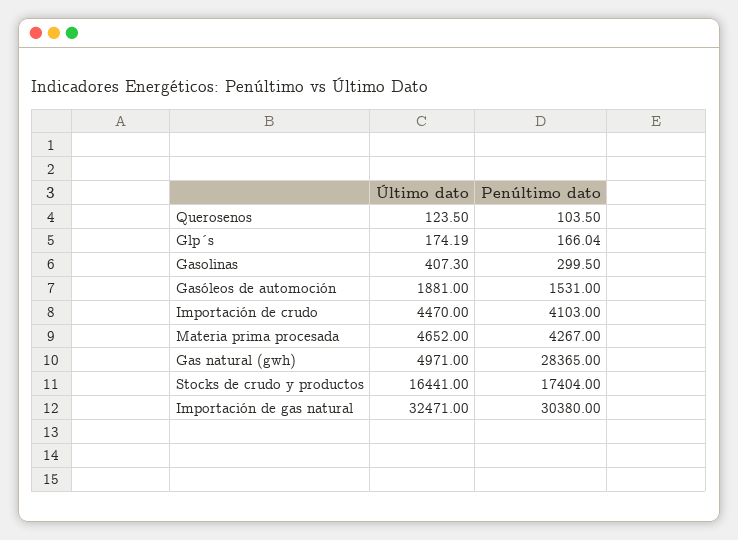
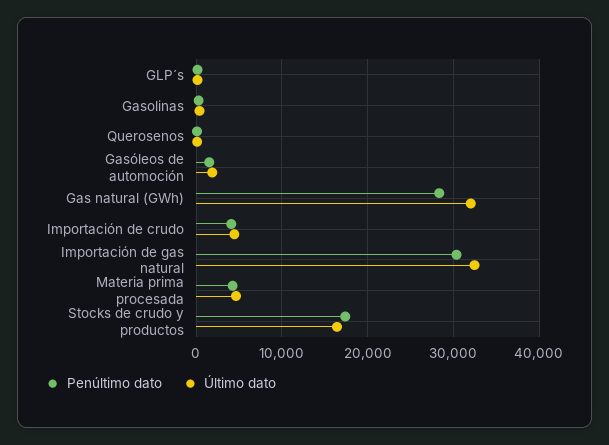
  {
    "Último dato": {
      "Querosenos": 123.5,
      "Glp´s": 174.19,
      "Gasolinas": 407.3,
      "Gasóleos de automoción": 1881,
      "Importación de crudo": 4470,
      "Materia prima procesada": 4652,
-     "Gas natural (gwh)": 4971,
+     "Gas natural (gwh)": 32000,
      "Stocks de crudo y productos": 16441,
      "Importación de gas natural": 32471
    },
    "Penúltimo dato": {
      "Querosenos": 103.5,
      "Glp´s": 166.04,
      "Gasolinas": 299.5,
      "Gasóleos de automoción": 1531,
      "Importación de crudo": 4103,
      "Materia prima procesada": 4267,
      "Gas natural (gwh)": 28365,
      "Stocks de crudo y productos": 17404,
      "Importación de gas natural": 30380
    }
  }

